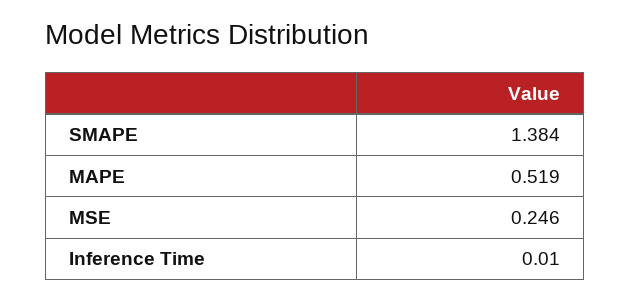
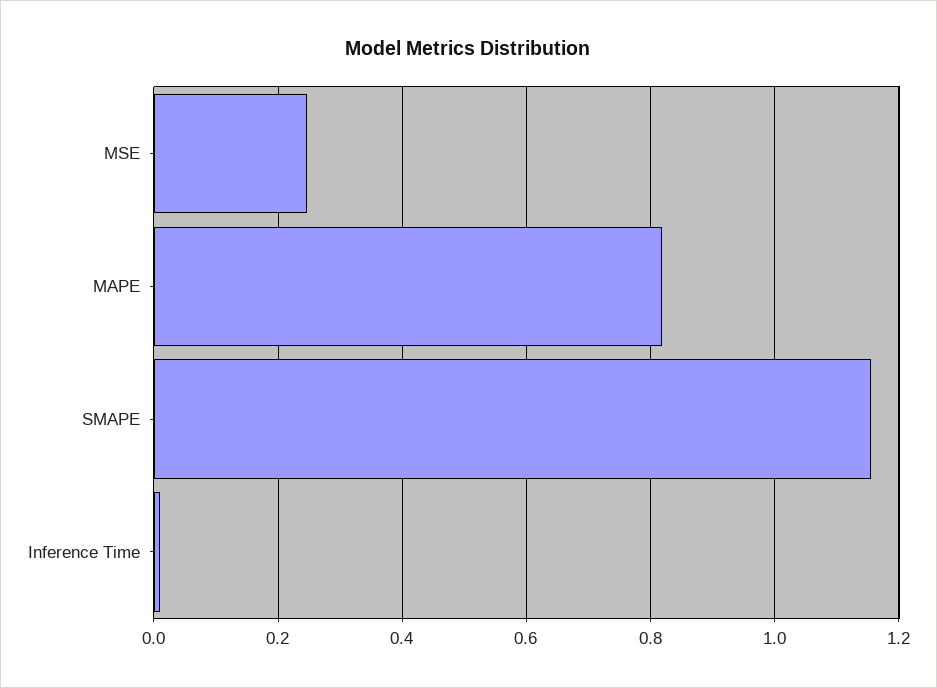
  {
-   "SMAPE": 1.384,
+   "SMAPE": 1.16,
-   "MAPE": 0.519,
+   "MAPE": 0.82,
    "MSE": 0.246,
    "Inference Time": 0.01
  }

